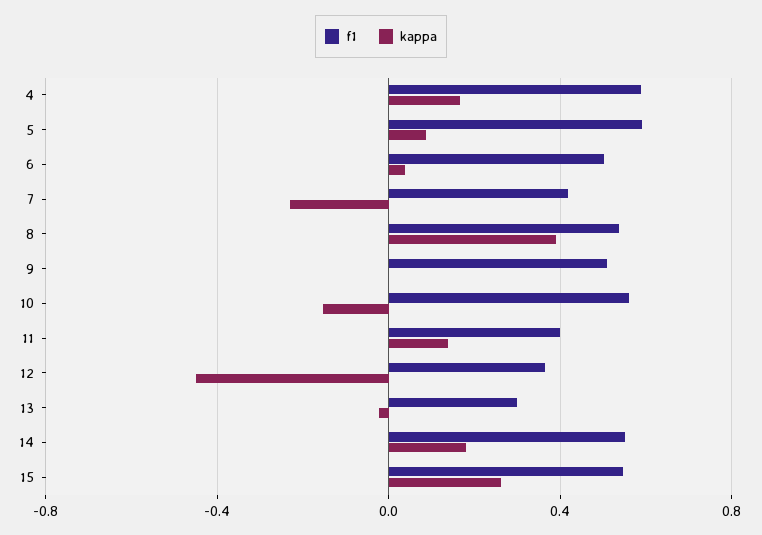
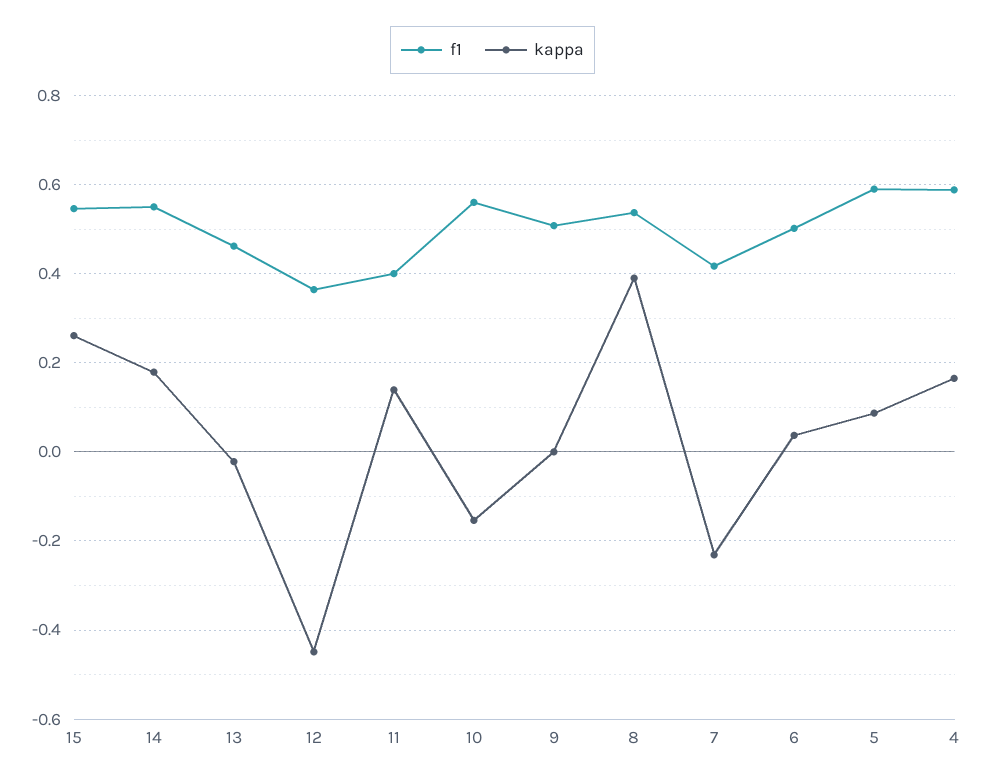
  {
    "f1": {
      "4": 0.58,
      "5": 0.6,
      "6": 0.5,
      "7": 0.42,
      "8": 0.54,
      "9": 0.5,
      "10": 0.56,
      "11": 0.4,
      "12": 0.36,
-     "13": 0.3,
+     "13": 0.46,
      "14": 0.56,
      "15": 0.54
    },
    "kappa": {
      "4": 0.16,
      "5": 0.08,
      "6": 0.04,
      "7": -0.24,
      "8": 0.4,
      "9": 0,
      "10": -0.16,
      "11": 0.14,
      "12": -0.44,
      "13": -0.02,
      "14": 0.18,
      "15": 0.26
    }
  }

